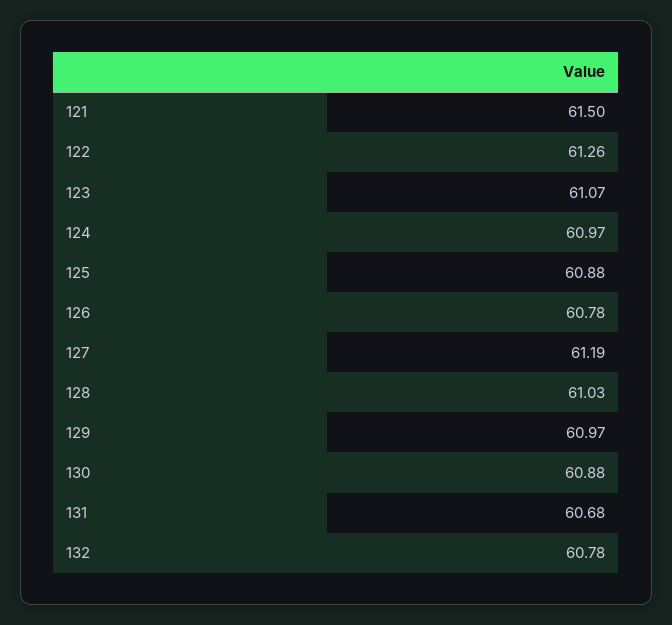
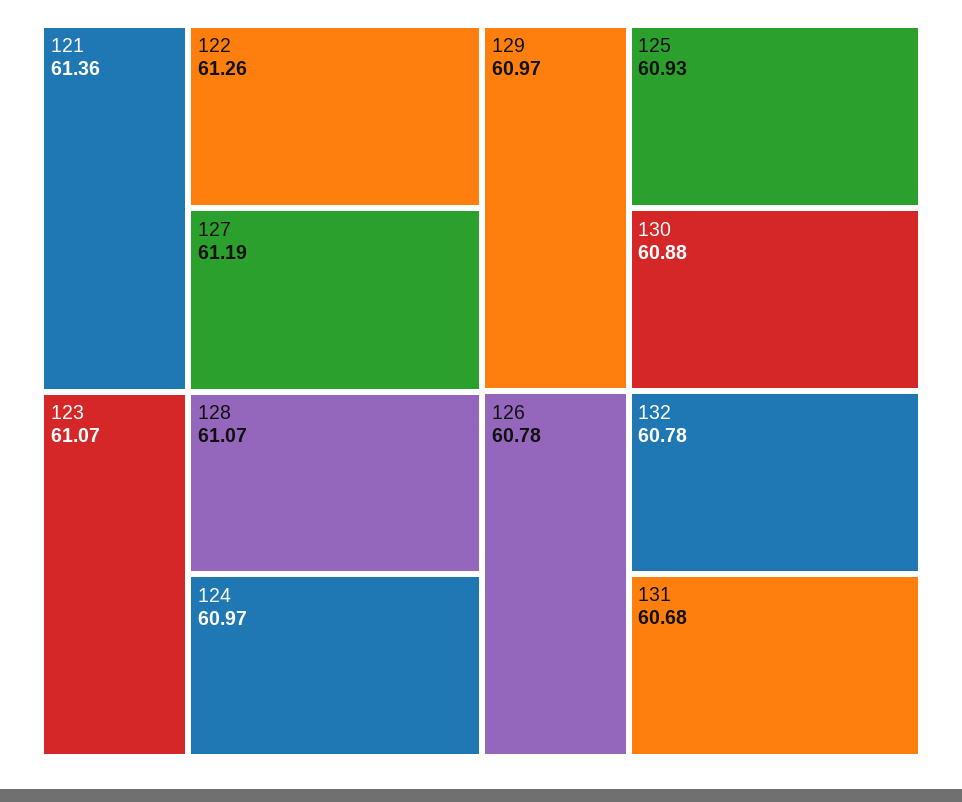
  {
-   "121": 61.5,
+   "121": 61.36,
    "122": 61.26,
    "123": 61.07,
    "124": 60.97,
-   "125": 60.88,
+   "125": 60.93,
    "126": 60.78,
    "127": 61.19,
-   "128": 61.03,
+   "128": 61.07,
    "129": 60.97,
    "130": 60.88,
    "131": 60.68,
    "132": 60.78
  }

